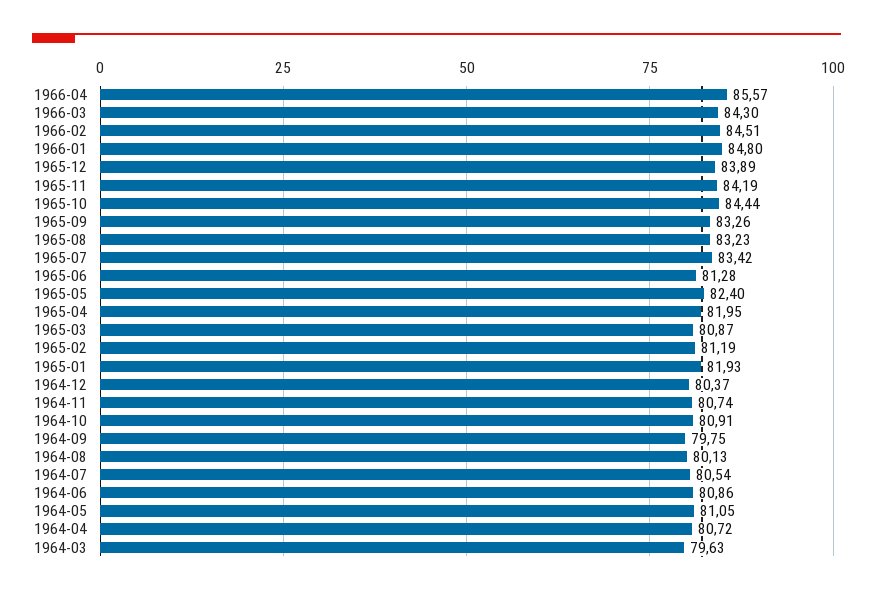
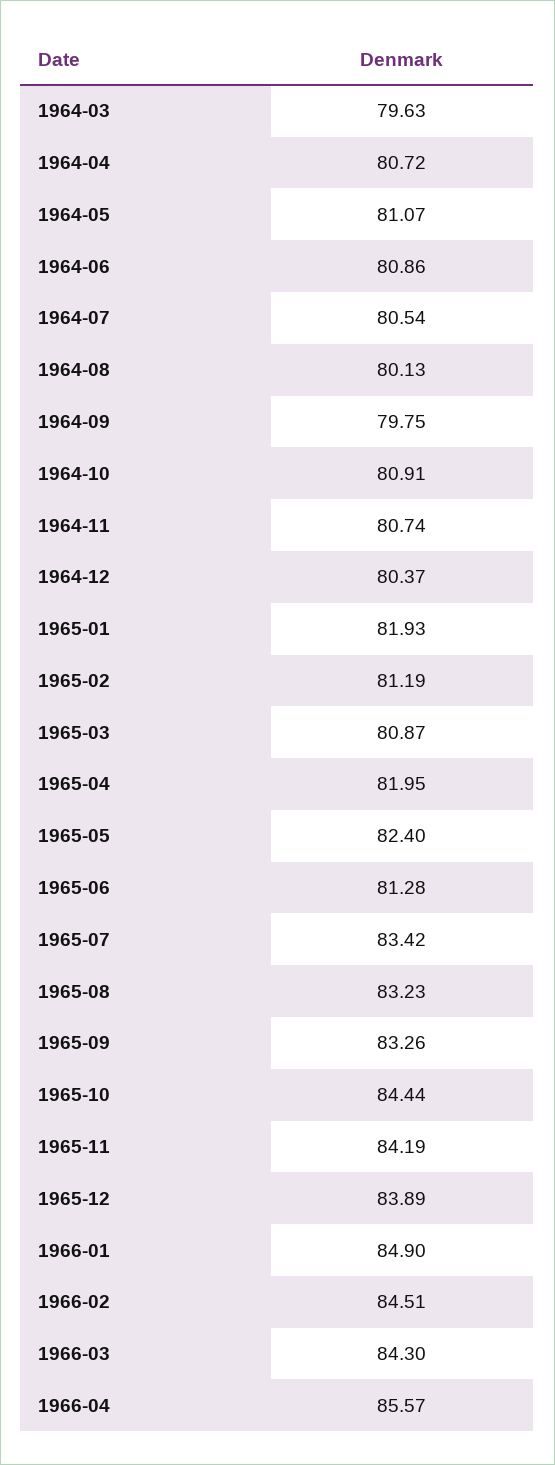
  {
    "1966-04": 85.57,
    "1966-03": 84.3,
    "1966-02": 84.51,
-   "1966-01": 84.8,
+   "1966-01": 84.9,
    "1965-12": 83.89,
    "1965-11": 84.19,
    "1965-10": 84.44,
    "1965-09": 83.26,
    "1965-08": 83.23,
    "1965-07": 83.42,
    "1965-06": 81.28,
    "1965-05": 82.4,
    "1965-04": 81.95,
    "1965-03": 80.87,
    "1965-02": 81.19,
    "1965-01": 81.93,
    "1964-12": 80.37,
    "1964-11": 80.74,
    "1964-10": 80.91,
    "1964-09": 79.75,
    "1964-08": 80.13,
    "1964-07": 80.54,
    "1964-06": 80.86,
-   "1964-05": 81.05,
+   "1964-05": 81.07,
    "1964-04": 80.72,
    "1964-03": 79.63
  }

